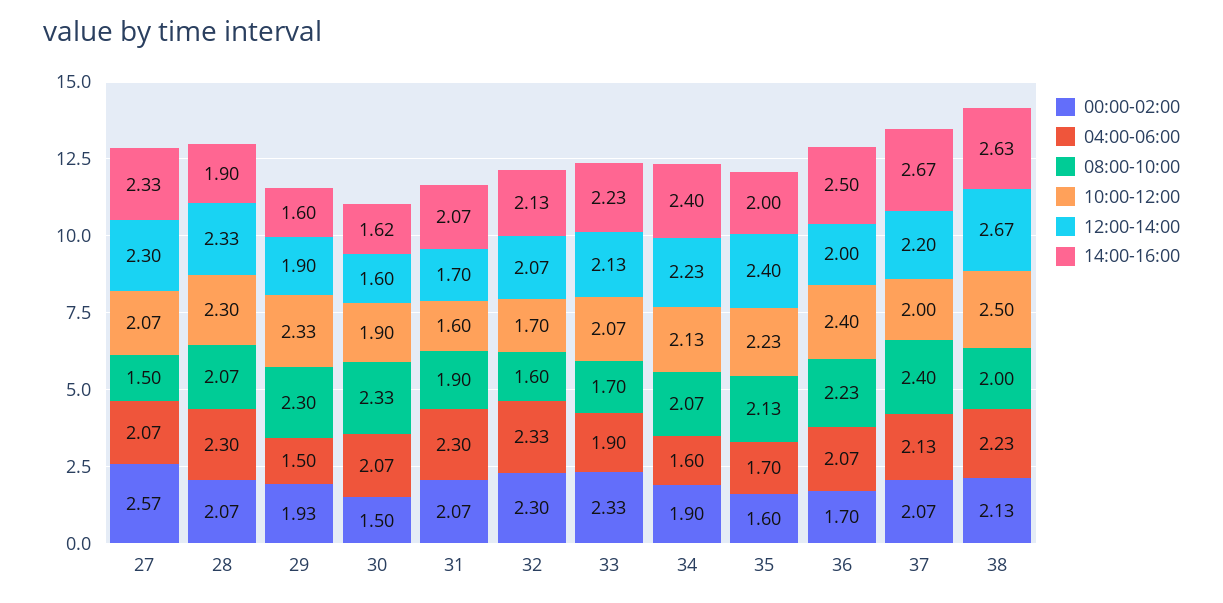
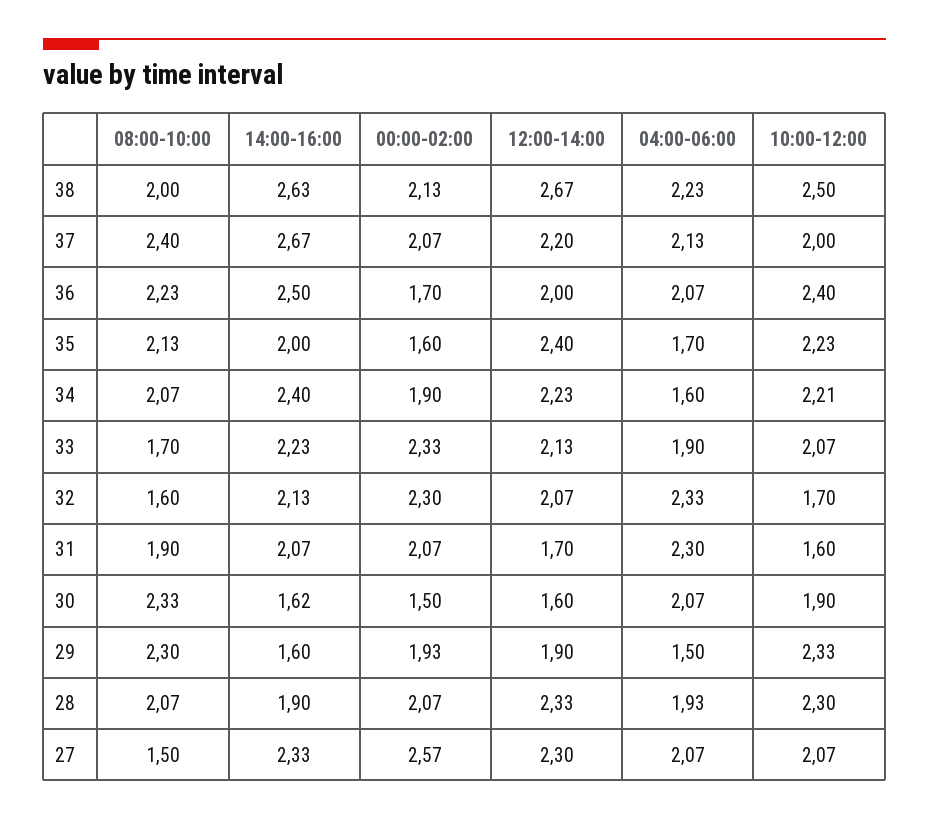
  {
    "00:00-02:00": {
      "27": 2.57,
      "28": 2.07,
      "29": 1.93,
      "30": 1.5,
      "31": 2.07,
      "32": 2.3,
      "33": 2.33,
      "34": 1.9,
      "35": 1.6,
      "36": 1.7,
      "37": 2.07,
      "38": 2.13
    },
    "04:00-06:00": {
      "27": 2.07,
-     "28": 2.3,
+     "28": 1.93,
      "29": 1.5,
      "30": 2.07,
      "31": 2.3,
      "32": 2.33,
      "33": 1.9,
      "34": 1.6,
      "35": 1.7,
      "36": 2.07,
      "37": 2.13,
      "38": 2.23
    },
    "08:00-10:00": {
      "27": 1.5,
      "28": 2.07,
      "29": 2.3,
      "30": 2.33,
      "31": 1.9,
      "32": 1.6,
      "33": 1.7,
      "34": 2.07,
      "35": 2.13,
      "36": 2.23,
      "37": 2.4,
      "38": 2
    },
    "10:00-12:00": {
      "27": 2.07,
      "28": 2.3,
      "29": 2.33,
      "30": 1.9,
      "31": 1.6,
      "32": 1.7,
      "33": 2.07,
-     "34": 2.13,
+     "34": 2.21,
      "35": 2.23,
      "36": 2.4,
      "37": 2,
      "38": 2.5
    },
    "12:00-14:00": {
      "27": 2.3,
      "28": 2.33,
      "29": 1.9,
      "30": 1.6,
      "31": 1.7,
      "32": 2.07,
      "33": 2.13,
      "34": 2.23,
      "35": 2.4,
      "36": 2,
      "37": 2.2,
      "38": 2.67
    },
    "14:00-16:00": {
      "27": 2.33,
      "28": 1.9,
      "29": 1.6,
      "30": 1.62,
      "31": 2.07,
      "32": 2.13,
      "33": 2.23,
      "34": 2.4,
      "35": 2,
      "36": 2.5,
      "37": 2.67,
      "38": 2.63
    }
  }

